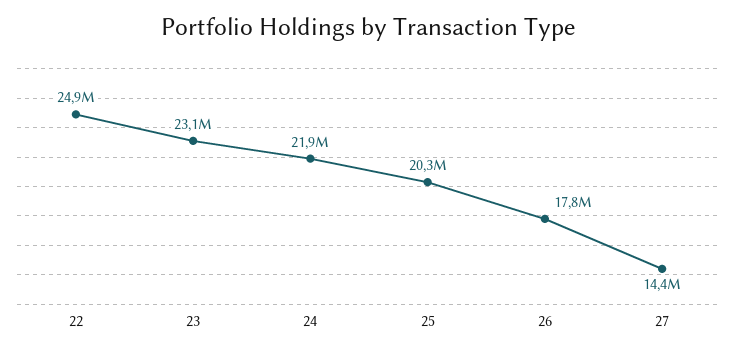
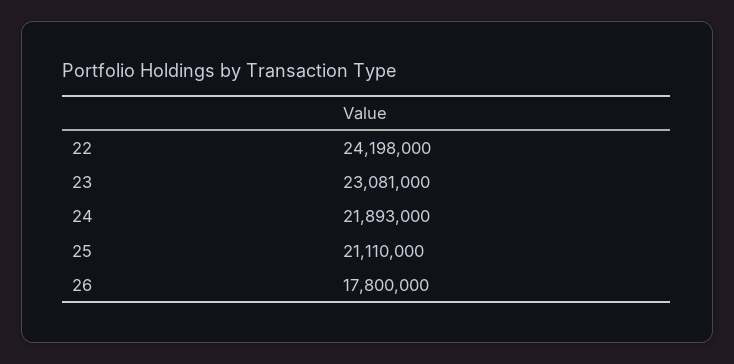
  {
-   "22": 24900000,
+   "22": 24198000,
    "23": 23081000,
    "24": 21893000,
-   "25": 20300000,
+   "25": 21110000,
-   "26": 17800000,
+   "26": 17800000
-   "27": 14400000
  }

